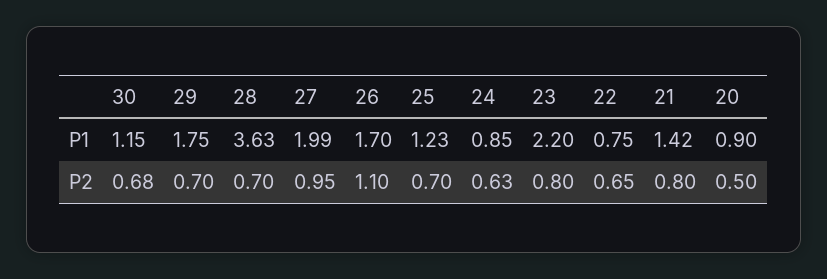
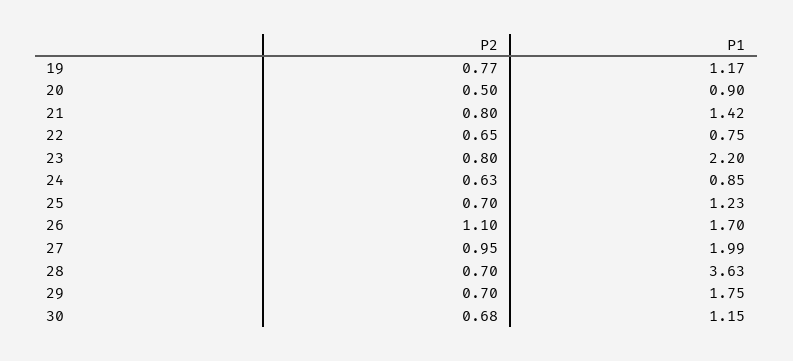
  {
    "30": {
      "P1": 1.15,
      "P2": 0.68
    },
    "29": {
      "P1": 1.75,
      "P2": 0.7
    },
    "28": {
      "P1": 3.63,
      "P2": 0.7
    },
    "27": {
      "P1": 1.99,
      "P2": 0.95
    },
    "26": {
      "P1": 1.7,
      "P2": 1.1
    },
    "25": {
      "P1": 1.23,
      "P2": 0.7
    },
    "24": {
      "P1": 0.85,
      "P2": 0.63
    },
    "23": {
      "P1": 2.2,
      "P2": 0.8
    },
    "22": {
      "P1": 0.75,
      "P2": 0.65
    },
    "21": {
      "P1": 1.42,
      "P2": 0.8
    },
    "20": {
      "P1": 0.9,
      "P2": 0.5
-   }
+   },
+   "19": {
+     "P2": 0.77,
+     "P1": 1.17
+   }
  }

